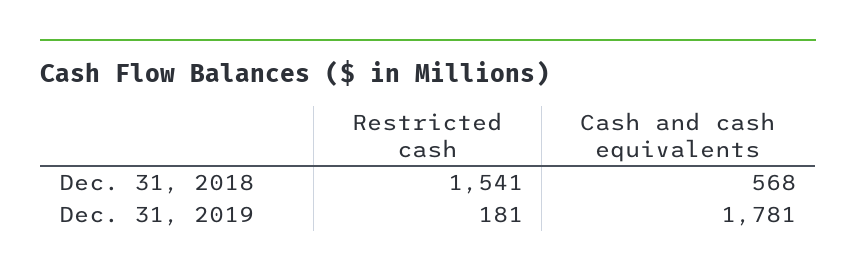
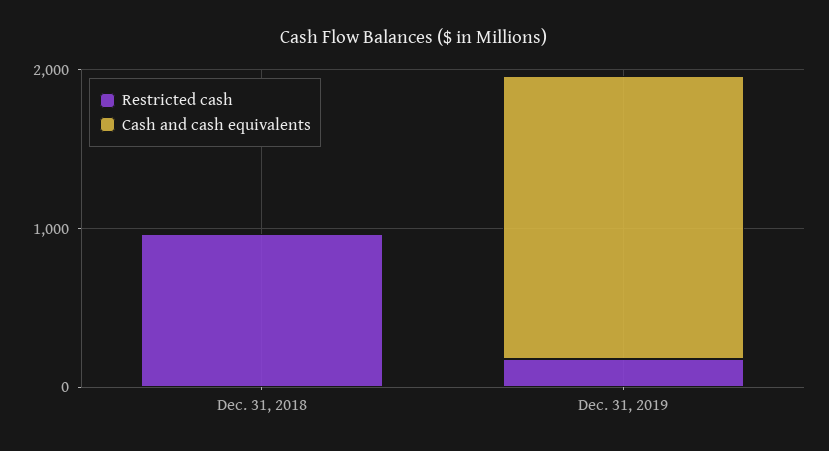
  {
    "Restricted cash": {
-     "Dec. 31, 2018": 1541,
+     "Dec. 31, 2018": 1000,
      "Dec. 31, 2019": 181
    },
    "Cash and cash equivalents": {
-     "Dec. 31, 2018": 568,
+     "Dec. 31, 2018": 0,
      "Dec. 31, 2019": 1781
    }
  }

